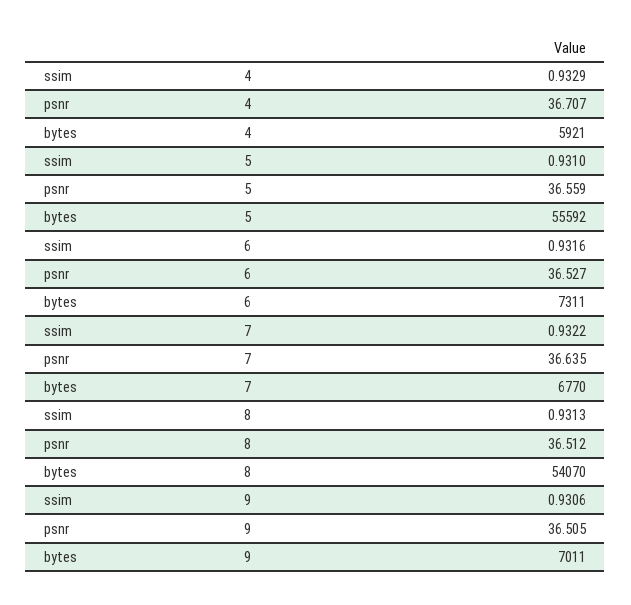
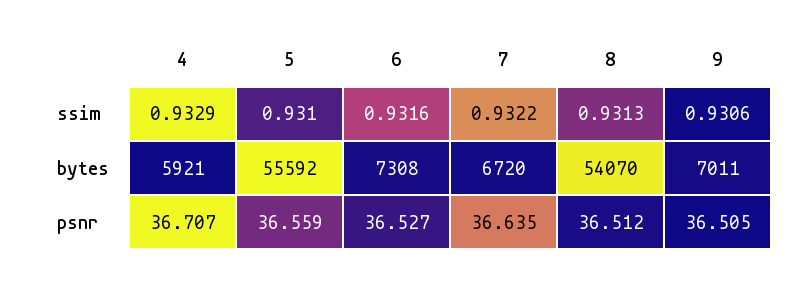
  {
    "ssim": {
      "4": 0.9329,
      "5": 0.931,
      "6": 0.9316,
      "7": 0.9322,
      "8": 0.9313,
      "9": 0.9306
    },
    "psnr": {
      "4": 36.707,
      "5": 36.559,
      "6": 36.527,
      "7": 36.635,
      "8": 36.512,
      "9": 36.505
    },
    "bytes": {
      "4": 5921,
      "5": 55592,
-     "6": 7311,
+     "6": 7308,
-     "7": 6770,
+     "7": 6720,
      "8": 54070,
      "9": 7011
    }
  }

